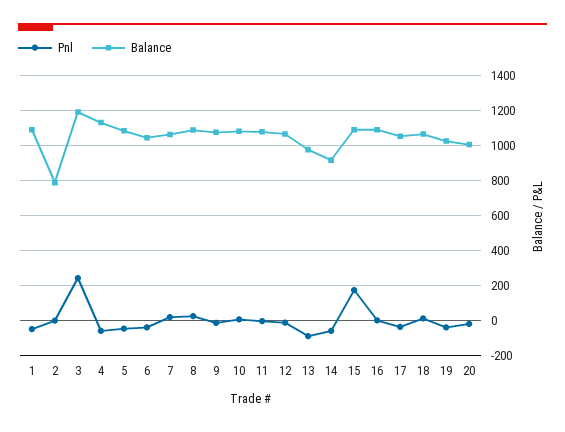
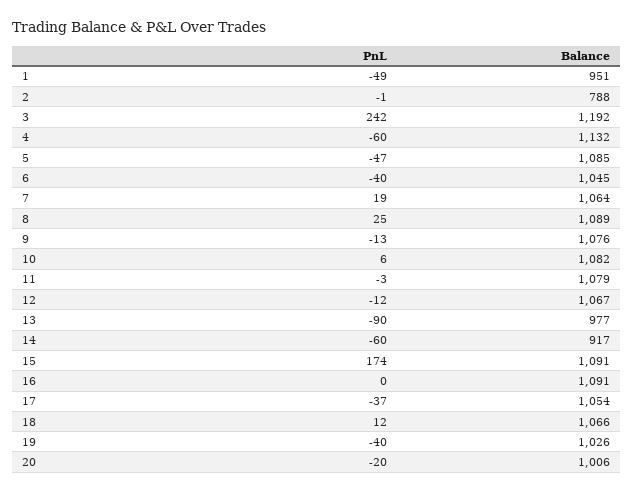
  {
    "Pnl": {
      "1": -49,
      "2": -1,
      "3": 242,
      "4": -60,
      "5": -47,
      "6": -40,
      "7": 19,
      "8": 25,
      "9": -13,
      "10": 6,
      "11": -3,
      "12": -12,
      "13": -90,
      "14": -60,
      "15": 174,
      "16": 0,
      "17": -37,
      "18": 12,
      "19": -40,
      "20": -20
    },
    "Balance": {
-     "1": 1100,
+     "1": 951,
      "2": 788,
      "3": 1192,
      "4": 1132,
      "5": 1085,
      "6": 1045,
      "7": 1064,
      "8": 1089,
      "9": 1076,
      "10": 1082,
      "11": 1079,
      "12": 1067,
      "13": 977,
      "14": 917,
      "15": 1091,
      "16": 1091,
      "17": 1054,
      "18": 1066,
      "19": 1026,
      "20": 1006
    }
  }

